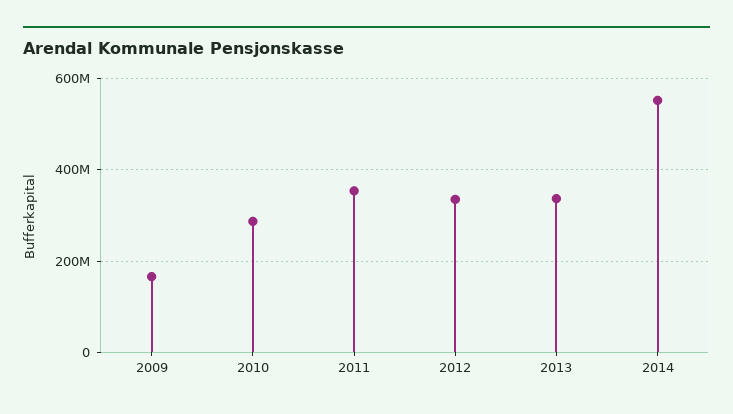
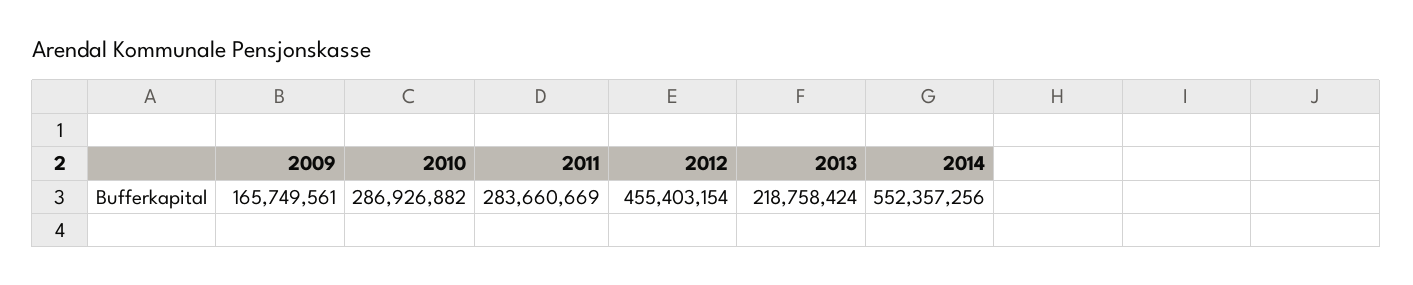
  {
    "2009": 165749561,
    "2010": 286926882,
-   "2011": 360000000,
+   "2011": 283660669,
-   "2012": 340000000,
+   "2012": 455403154,
-   "2013": 340000000,
+   "2013": 218758424,
    "2014": 552357256
  }

